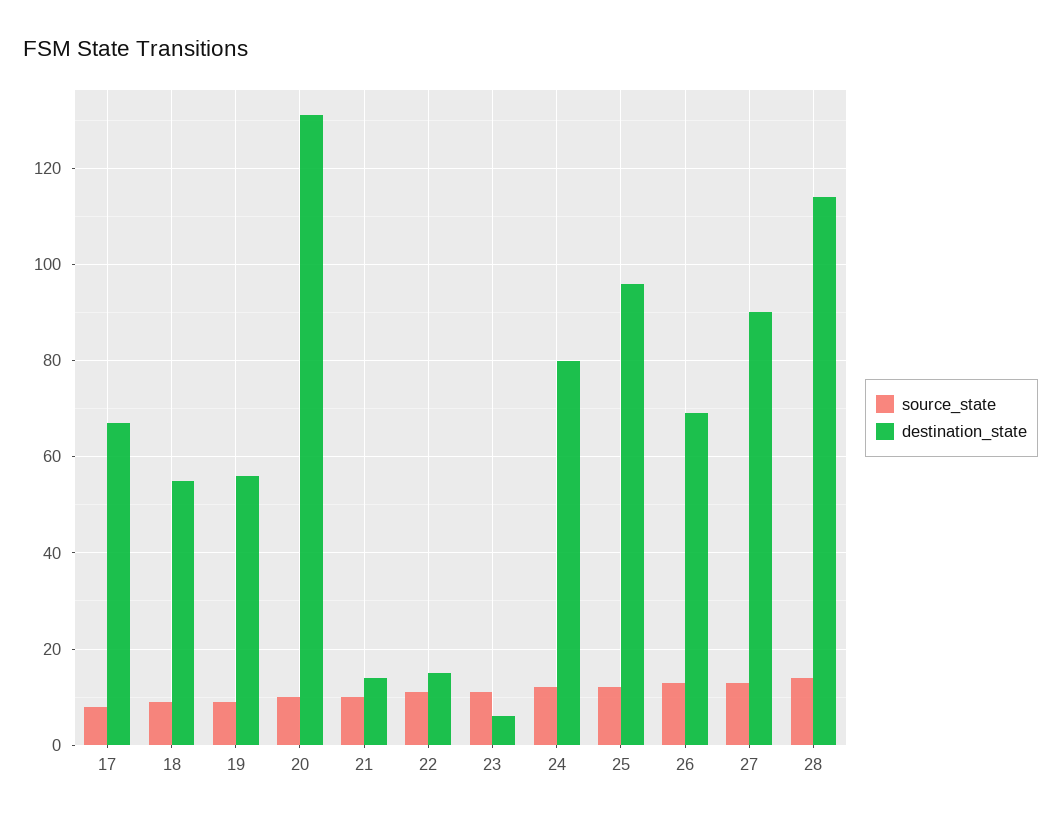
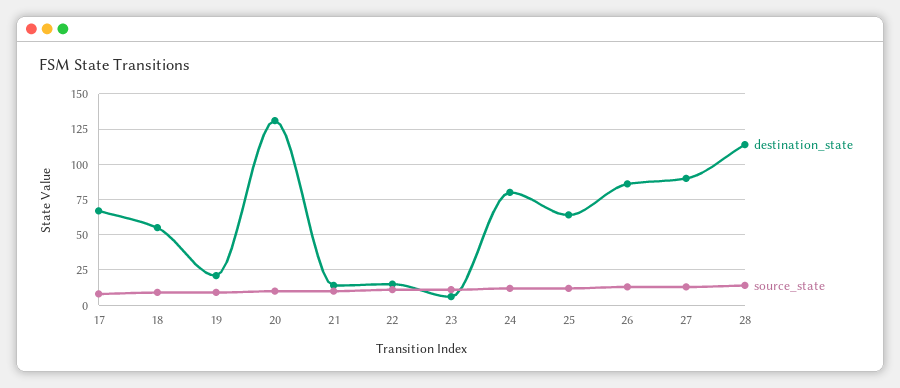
  {
    "source_state": {
      "17": 10,
      "18": 10,
      "19": 10,
      "20": 10,
      "21": 10,
      "22": 10,
      "23": 10,
      "24": 10,
      "25": 10,
      "26": 15,
      "27": 15,
      "28": 15
    },
    "destination_state": {
      "17": 65,
      "18": 55,
-     "19": 55,
+     "19": 20,
      "20": 130,
      "21": 15,
      "22": 15,
      "23": 5,
      "24": 80,
-     "25": 95,
+     "25": 65,
-     "26": 70,
+     "26": 85,
      "27": 90,
      "28": 115
    }
  }

